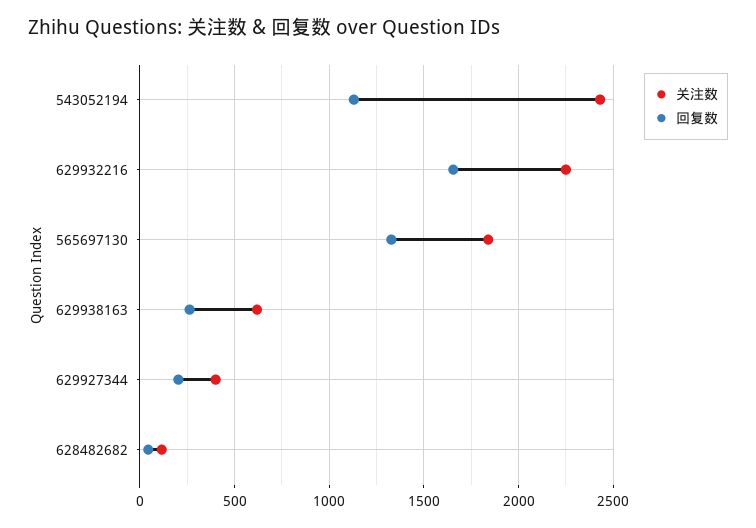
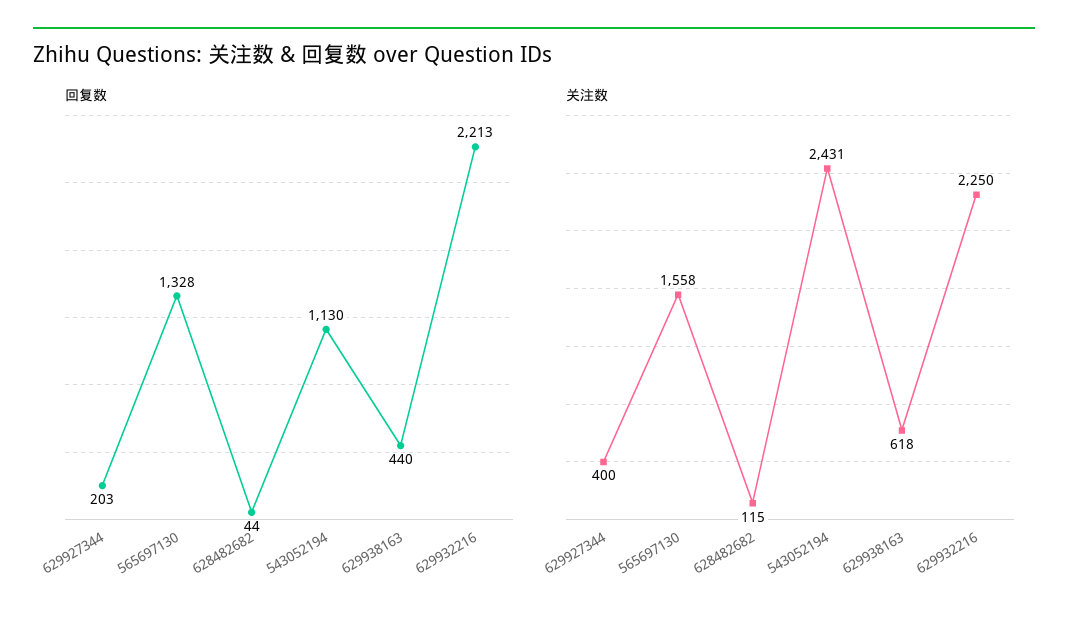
  {
    "关注数": {
      "543052194": 2431,
      "629932216": 2250,
-     "565697130": 1850,
+     "565697130": 1558,
      "629938163": 618,
      "629927344": 400,
      "628482682": 115
    },
    "回复数": {
      "543052194": 1130,
-     "629932216": 1650,
+     "629932216": 2213,
      "565697130": 1328,
-     "629938163": 250,
+     "629938163": 440,
      "629927344": 203,
      "628482682": 44
    }
  }

